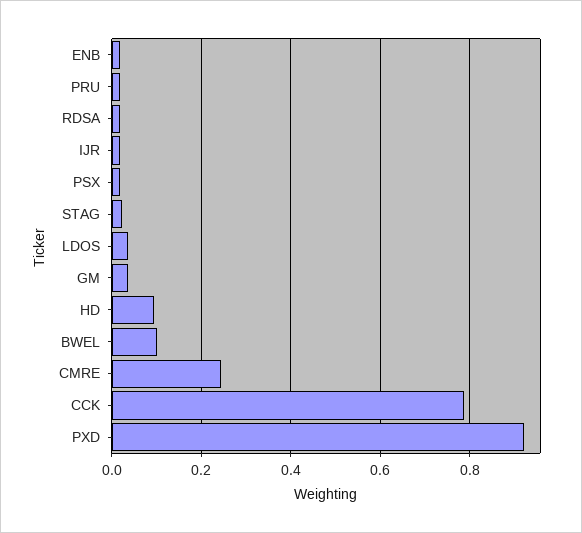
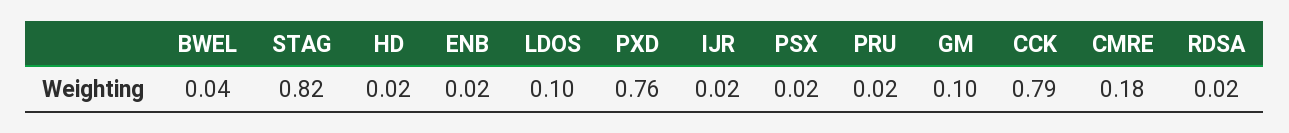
  {
    "ENB": 0.02,
    "PRU": 0.02,
    "RDSA": 0.02,
    "IJR": 0.02,
    "PSX": 0.02,
-   "STAG": 0.02,
+   "STAG": 0.82,
-   "LDOS": 0.04,
+   "LDOS": 0.1,
-   "GM": 0.04,
+   "GM": 0.1,
-   "HD": 0.1,
+   "HD": 0.02,
-   "BWEL": 0.1,
+   "BWEL": 0.04,
-   "CMRE": 0.24,
+   "CMRE": 0.18,
    "CCK": 0.79,
-   "PXD": 0.92
+   "PXD": 0.76
  }

